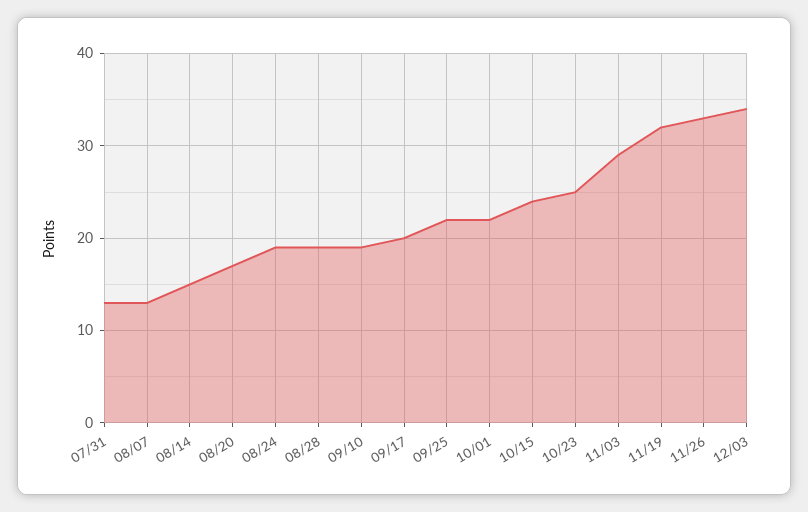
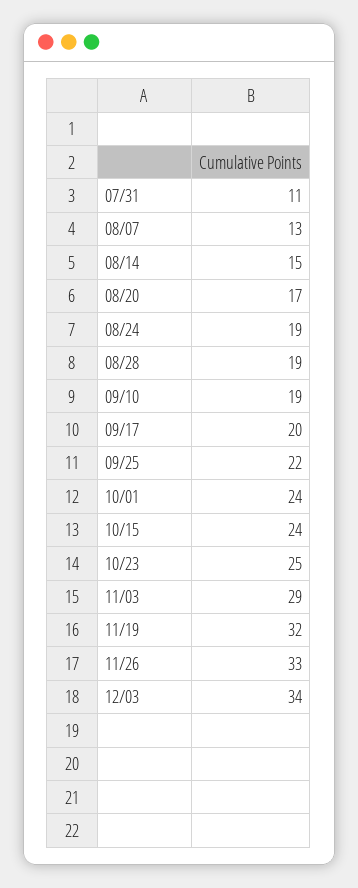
  {
-   "07/31": 13,
+   "07/31": 11,
    "08/07": 13,
    "08/14": 15,
    "08/20": 17,
    "08/24": 19,
    "08/28": 19,
    "09/10": 19,
    "09/17": 20,
    "09/25": 22,
-   "10/01": 22,
+   "10/01": 24,
    "10/15": 24,
    "10/23": 25,
    "11/03": 29,
    "11/19": 32,
    "11/26": 33,
    "12/03": 34
  }

